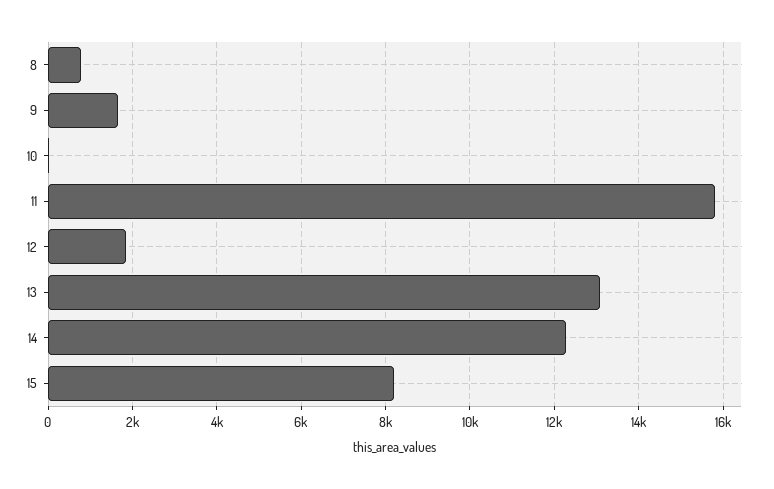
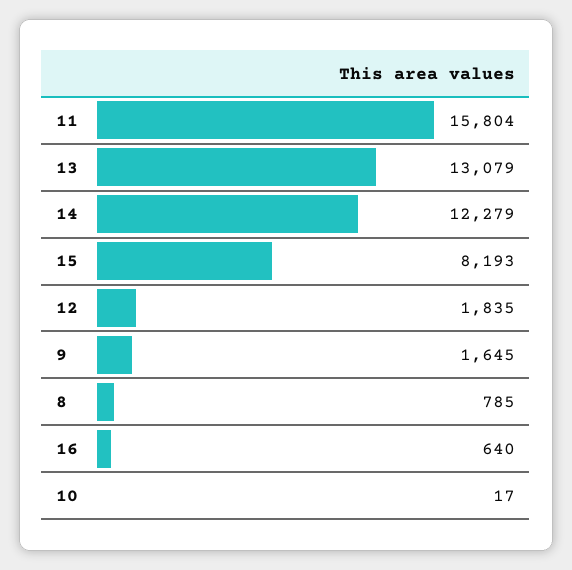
  {
    "8": 785,
    "9": 1645,
    "10": 17,
    "11": 15804,
    "12": 1835,
    "13": 13079,
    "14": 12279,
-   "15": 8193
+   "15": 8193,
+   "16": 640
  }

